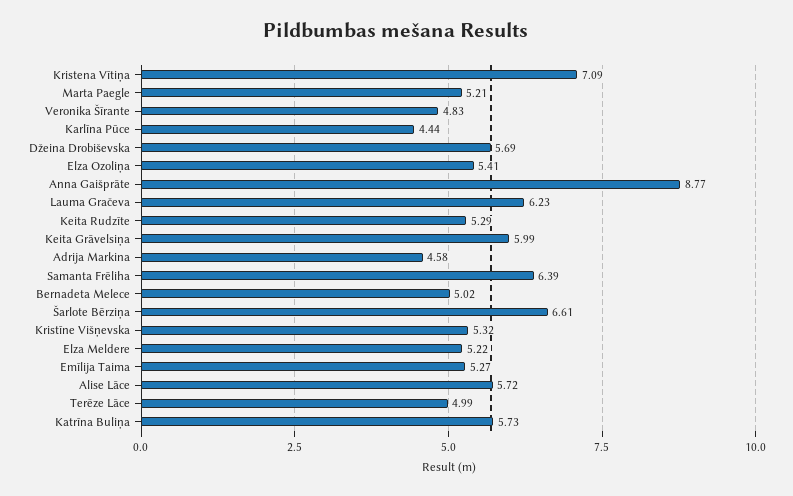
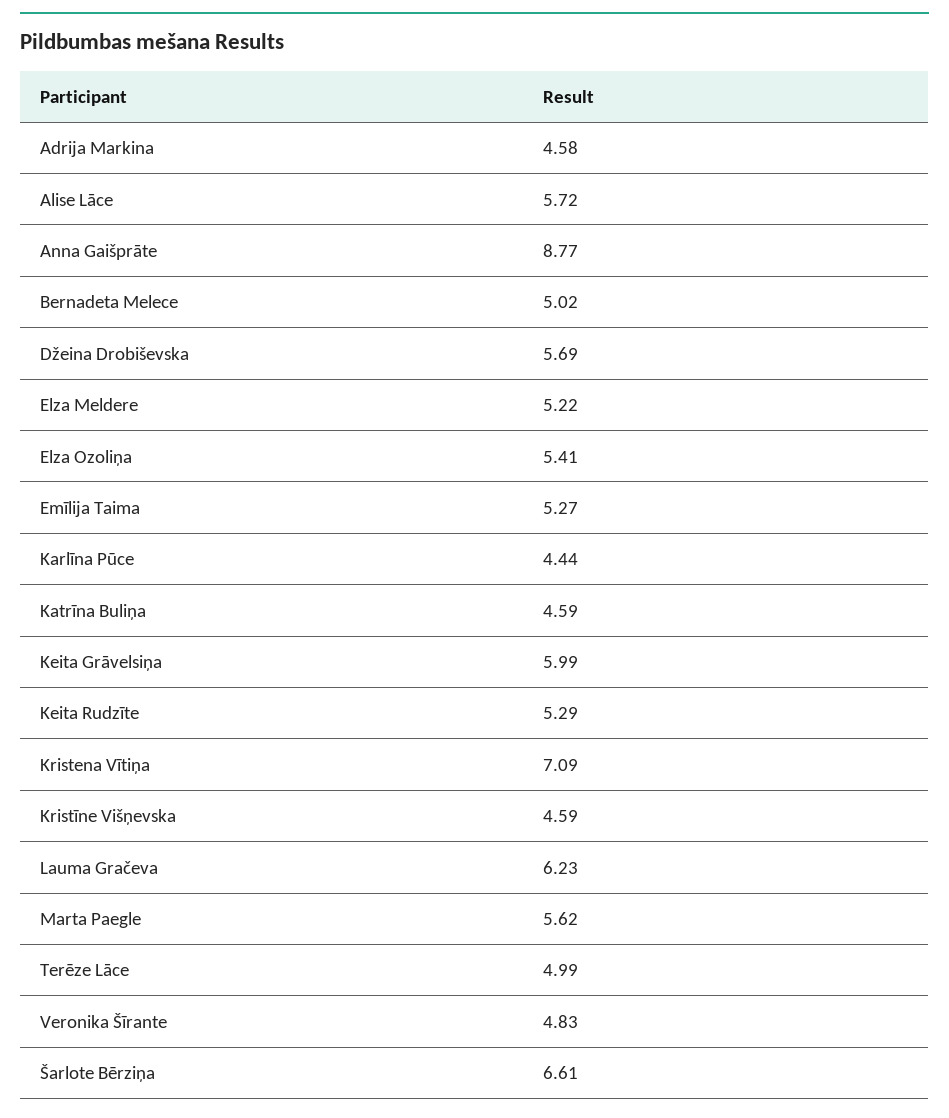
  {
    "Kristena Vītiņa": 7.09,
-   "Marta Paegle": 5.21,
+   "Marta Paegle": 5.62,
    "Veronika Šīrante": 4.83,
    "Karlīna Pūce": 4.44,
    "Džeina Drobiševska": 5.69,
    "Elza Ozoliņa": 5.41,
    "Anna Gaišprāte": 8.77,
    "Lauma Gračeva": 6.23,
    "Keita Rudzīte": 5.29,
    "Keita Grāvelsiņa": 5.99,
    "Adrija Markina": 4.58,
-   "Samanta Frēliha": 6.39,
    "Bernadeta Melece": 5.02,
    "Šarlote Bērziņa": 6.61,
-   "Kristīne Višņevska": 5.32,
+   "Kristīne Višņevska": 4.59,
    "Elza Meldere": 5.22,
    "Emīlija Taima": 5.27,
    "Alise Lāce": 5.72,
    "Terēze Lāce": 4.99,
-   "Katrīna Buliņa": 5.73
+   "Katrīna Buliņa": 4.59
  }

